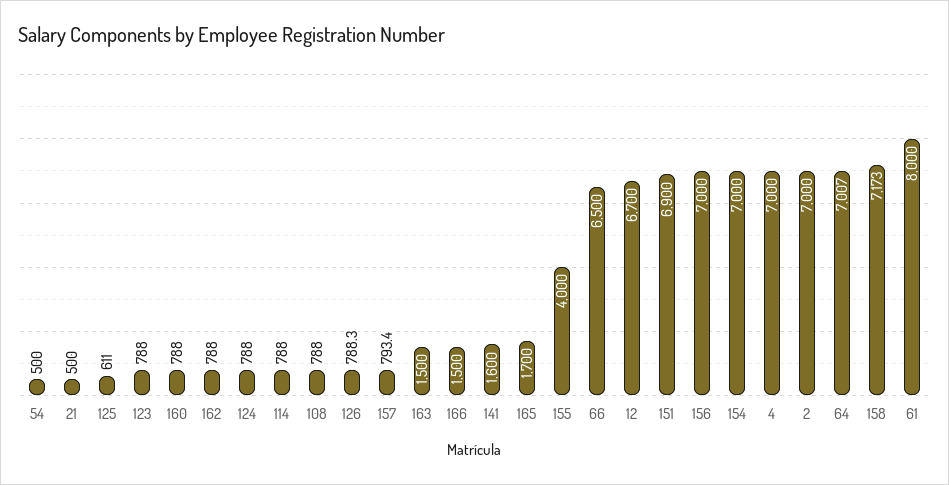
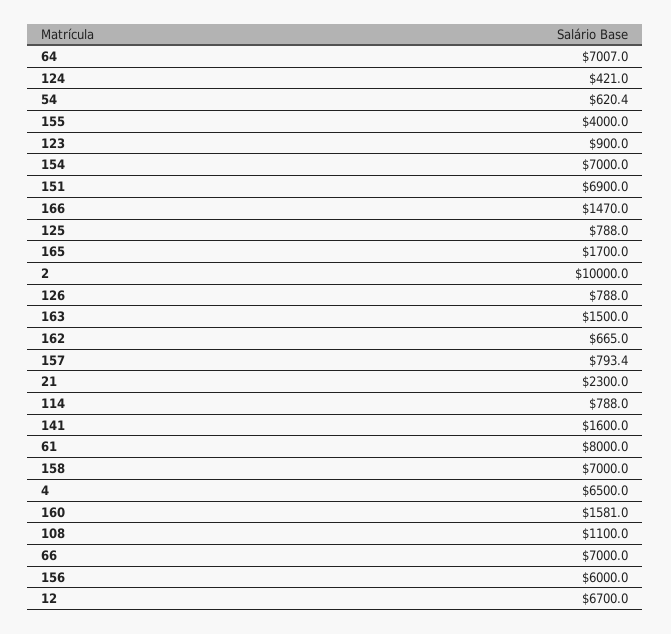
  {
-   "54": 500,
+   "54": 620.4,
-   "21": 500,
+   "21": 2300,
-   "125": 611,
+   "125": 788,
-   "123": 788,
+   "123": 900,
-   "160": 788,
+   "160": 1581,
-   "162": 788,
+   "162": 665,
-   "124": 788,
+   "124": 421,
    "114": 788,
-   "108": 788,
+   "108": 1100,
-   "126": 788.3,
+   "126": 788,
    "157": 793.4,
    "163": 1500,
-   "166": 1500,
+   "166": 1470,
    "141": 1600,
    "165": 1700,
    "155": 4000,
-   "66": 6500,
+   "66": 7000,
    "12": 6700,
    "151": 6900,
-   "156": 7000,
+   "156": 6000,
    "154": 7000,
-   "4": 7000,
+   "4": 6500,
-   "2": 7000,
+   "2": 10000,
    "64": 7007,
-   "158": 7173,
+   "158": 7000,
    "61": 8000
  }

